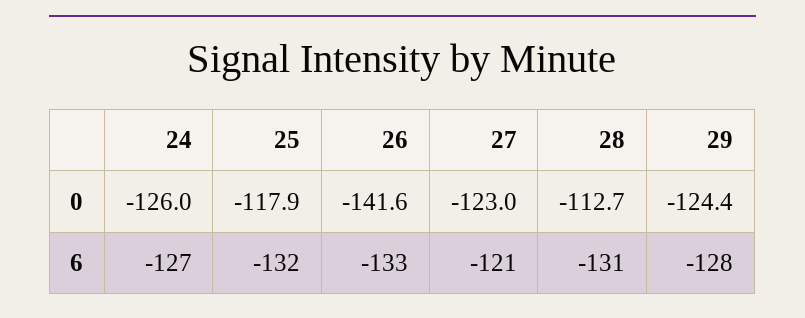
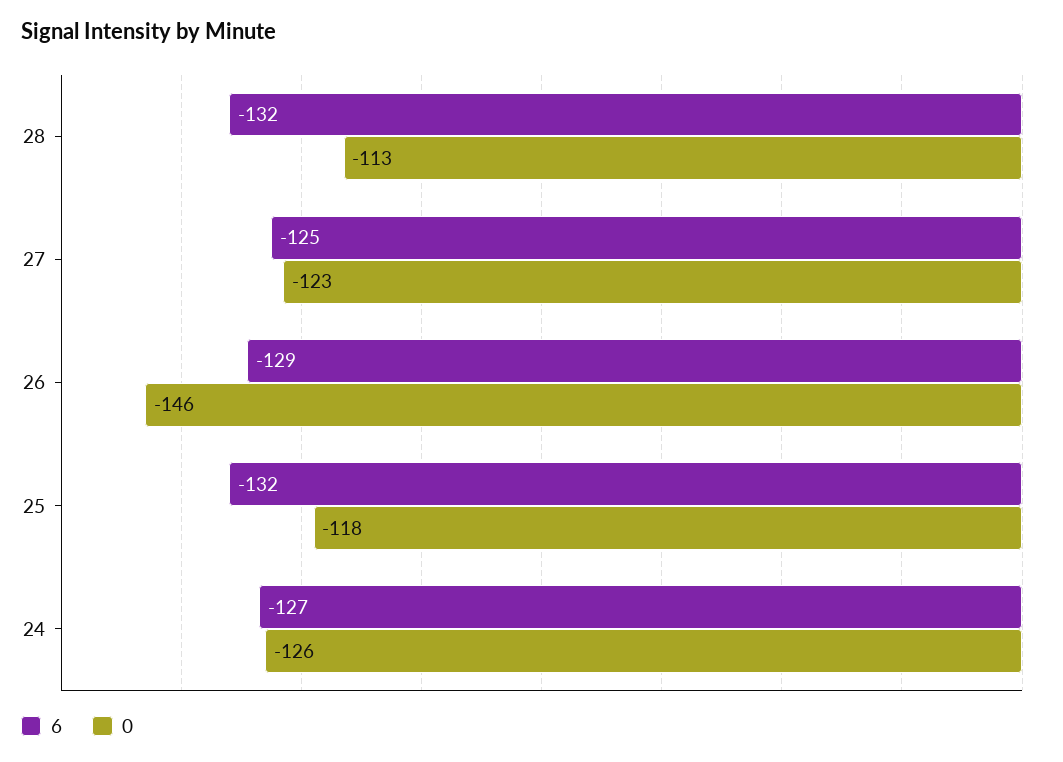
  {
    "0": {
      "24": -126,
      "25": -117.9,
-     "26": -141.6,
+     "26": -146,
      "27": -123,
-     "28": -112.7,
+     "28": -112.7
-     "29": -124.4
    },
    "6": {
      "24": -127,
      "25": -132,
-     "26": -133,
+     "26": -129,
-     "27": -121,
+     "27": -125,
-     "28": -131,
+     "28": -132
-     "29": -128
    }
  }

